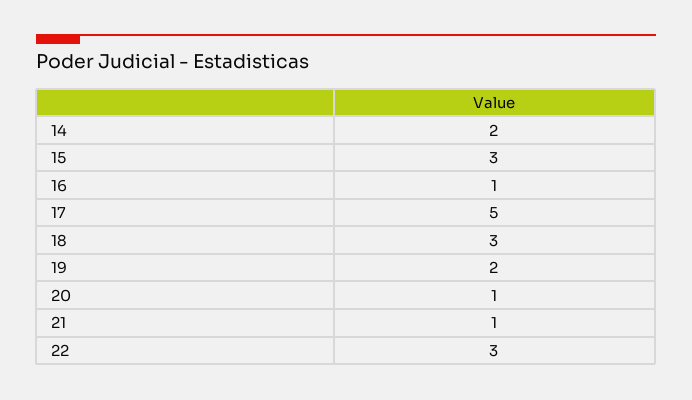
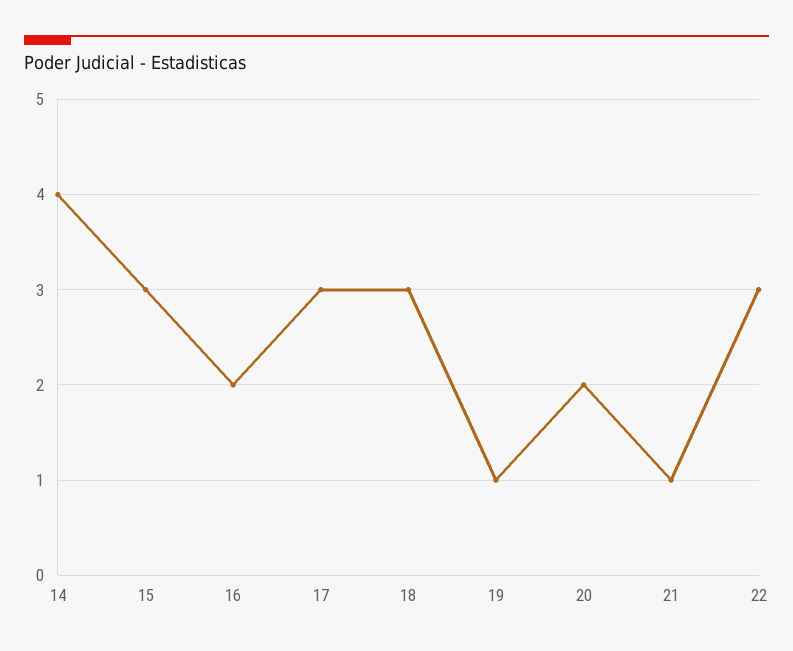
  {
-   "14": 2,
+   "14": 4,
    "15": 3,
-   "16": 1,
+   "16": 2,
-   "17": 5,
+   "17": 3,
    "18": 3,
-   "19": 2,
+   "19": 1,
-   "20": 1,
+   "20": 2,
    "21": 1,
    "22": 3
  }

